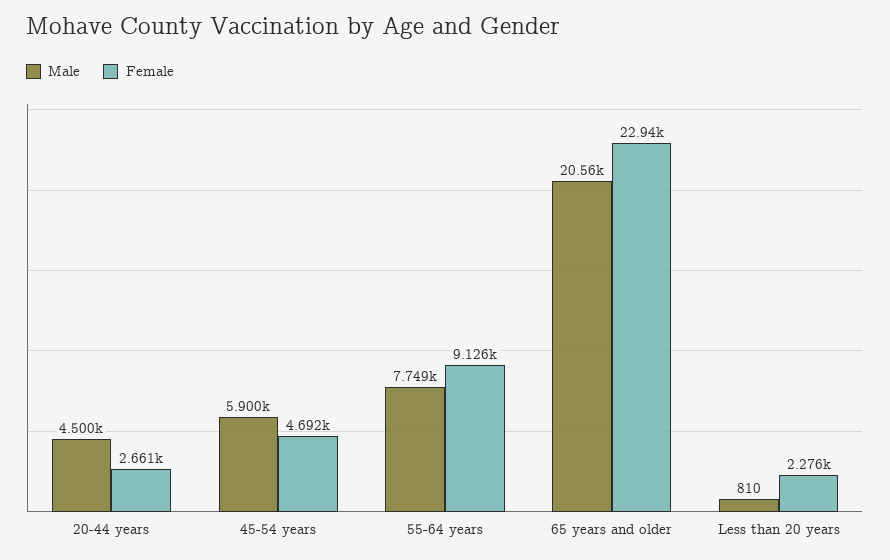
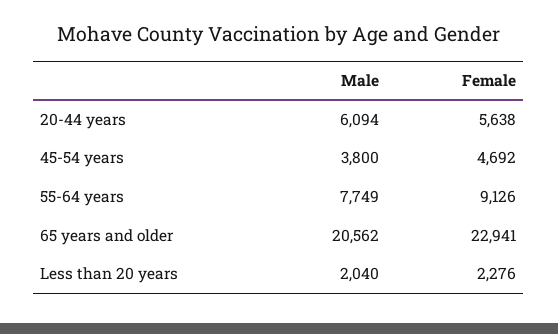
  {
    "Male": {
-     "20-44 years": 4500,
+     "20-44 years": 6094,
-     "45-54 years": 5900,
+     "45-54 years": 3800,
      "55-64 years": 7749,
      "65 years and older": 20562,
-     "Less than 20 years": 810
+     "Less than 20 years": 2040
    },
    "Female": {
-     "20-44 years": 2661,
+     "20-44 years": 5638,
      "45-54 years": 4692,
      "55-64 years": 9126,
      "65 years and older": 22941,
      "Less than 20 years": 2276
    }
  }

